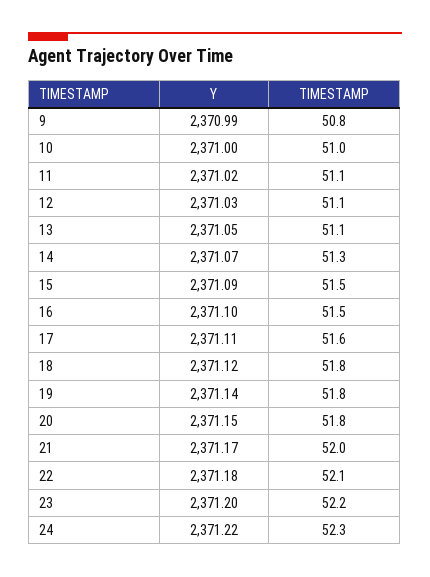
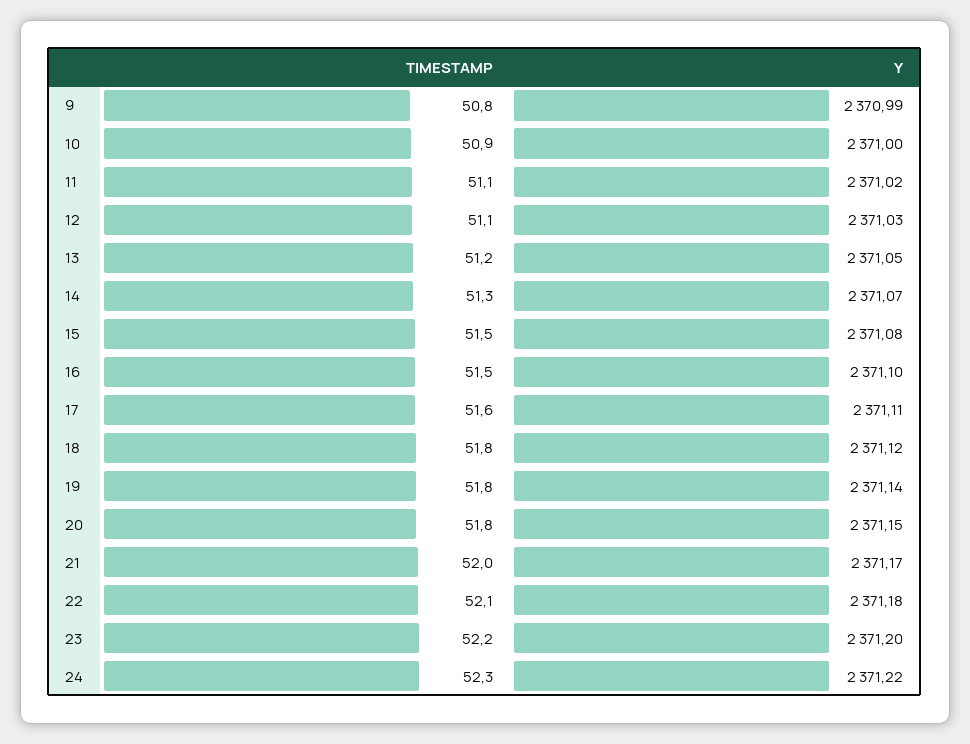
  {
    "Y": {
      "9": 2370.99,
      "10": 2371,
      "11": 2371.02,
      "12": 2371.03,
      "13": 2371.05,
      "14": 2371.07,
-     "15": 2371.09,
+     "15": 2371.08,
      "16": 2371.1,
      "17": 2371.11,
      "18": 2371.12,
      "19": 2371.14,
      "20": 2371.15,
      "21": 2371.17,
      "22": 2371.18,
      "23": 2371.2,
      "24": 2371.22
    },
    "TIMESTAMP": {
      "9": 50.8,
-     "10": 51,
+     "10": 50.9,
      "11": 51.1,
      "12": 51.1,
-     "13": 51.1,
+     "13": 51.2,
      "14": 51.3,
      "15": 51.5,
      "16": 51.5,
      "17": 51.6,
      "18": 51.8,
      "19": 51.8,
      "20": 51.8,
      "21": 52,
      "22": 52.1,
      "23": 52.2,
      "24": 52.3
    }
  }

